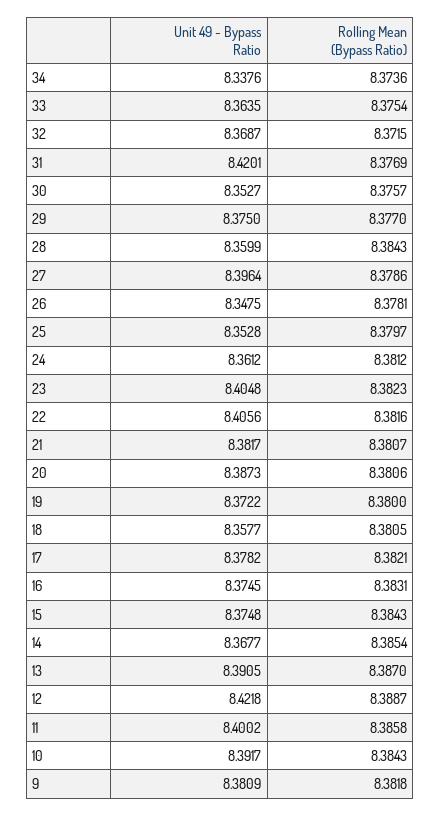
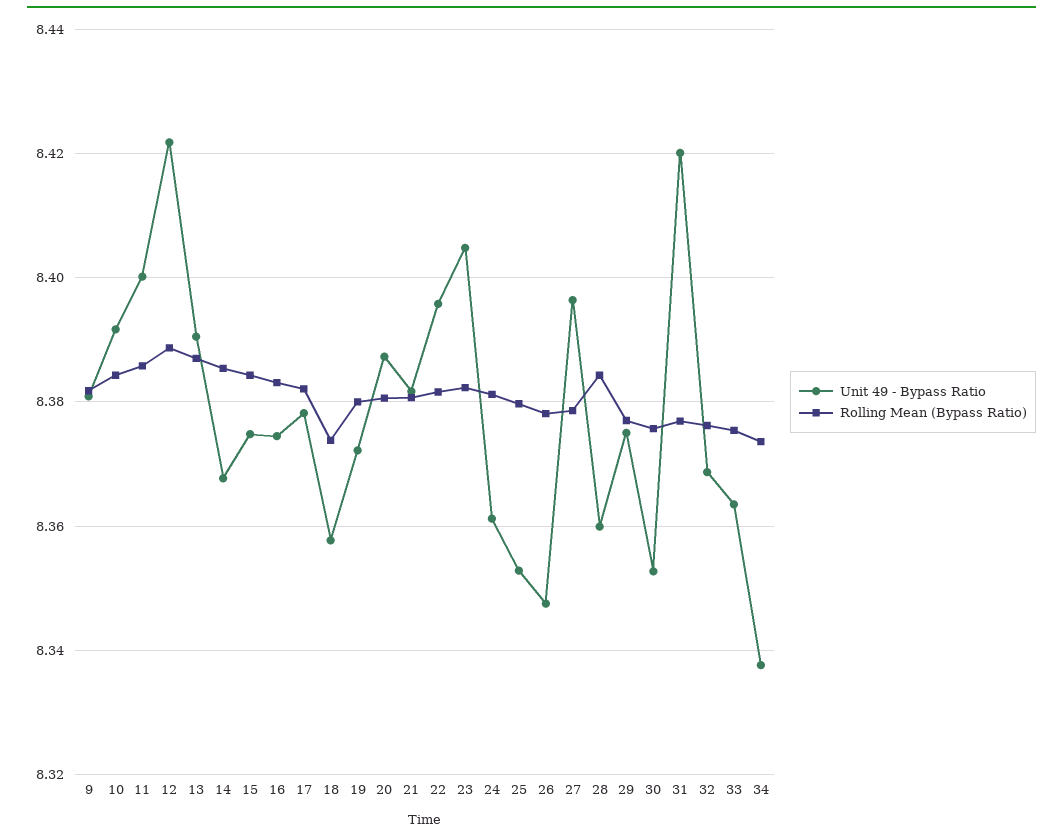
  {
    "Unit 49 - Bypass Ratio": {
      "34": 8.3376,
      "33": 8.3635,
      "32": 8.3687,
      "31": 8.4201,
      "30": 8.3527,
      "29": 8.375,
      "28": 8.3599,
      "27": 8.3964,
      "26": 8.3475,
      "25": 8.3528,
      "24": 8.3612,
      "23": 8.4048,
-     "22": 8.4056,
+     "22": 8.396,
      "21": 8.3817,
      "20": 8.3873,
      "19": 8.3722,
      "18": 8.3577,
      "17": 8.3782,
      "16": 8.3745,
      "15": 8.3748,
      "14": 8.3677,
      "13": 8.3905,
      "12": 8.4218,
      "11": 8.4002,
      "10": 8.3917,
      "9": 8.3809
    },
    "Rolling Mean (Bypass Ratio)": {
      "34": 8.3736,
      "33": 8.3754,
-     "32": 8.3715,
+     "32": 8.376,
      "31": 8.3769,
      "30": 8.3757,
      "29": 8.377,
      "28": 8.3843,
      "27": 8.3786,
      "26": 8.3781,
      "25": 8.3797,
      "24": 8.3812,
      "23": 8.3823,
      "22": 8.3816,
      "21": 8.3807,
      "20": 8.3806,
      "19": 8.38,
-     "18": 8.3805,
+     "18": 8.374,
      "17": 8.3821,
      "16": 8.3831,
      "15": 8.3843,
      "14": 8.3854,
      "13": 8.387,
      "12": 8.3887,
      "11": 8.3858,
      "10": 8.3843,
      "9": 8.3818
    }
  }

